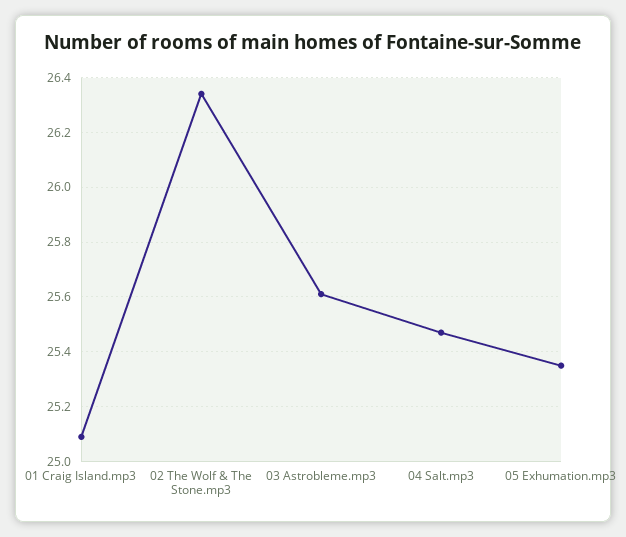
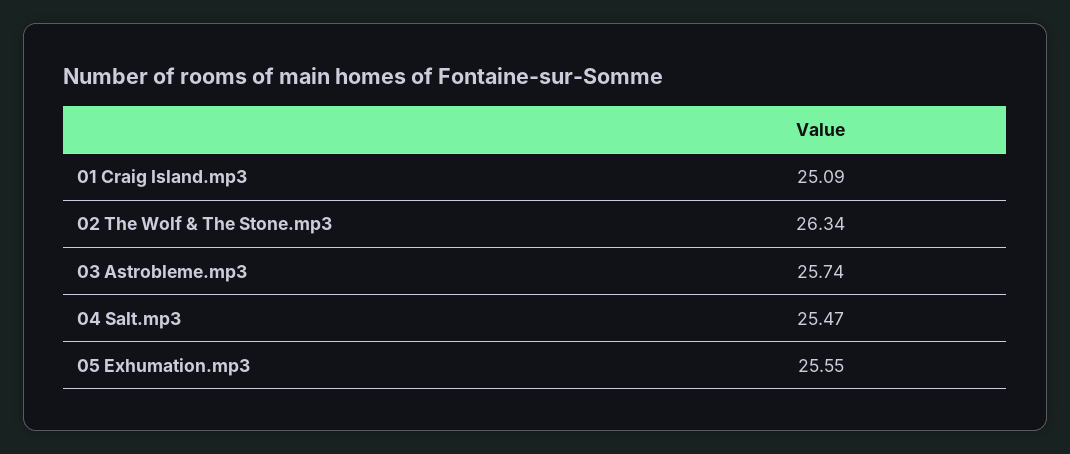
  {
    "01 Craig Island.mp3": 25.09,
    "02 The Wolf & The Stone.mp3": 26.34,
-   "03 Astrobleme.mp3": 25.6,
+   "03 Astrobleme.mp3": 25.74,
    "04 Salt.mp3": 25.47,
-   "05 Exhumation.mp3": 25.35
+   "05 Exhumation.mp3": 25.55
  }

